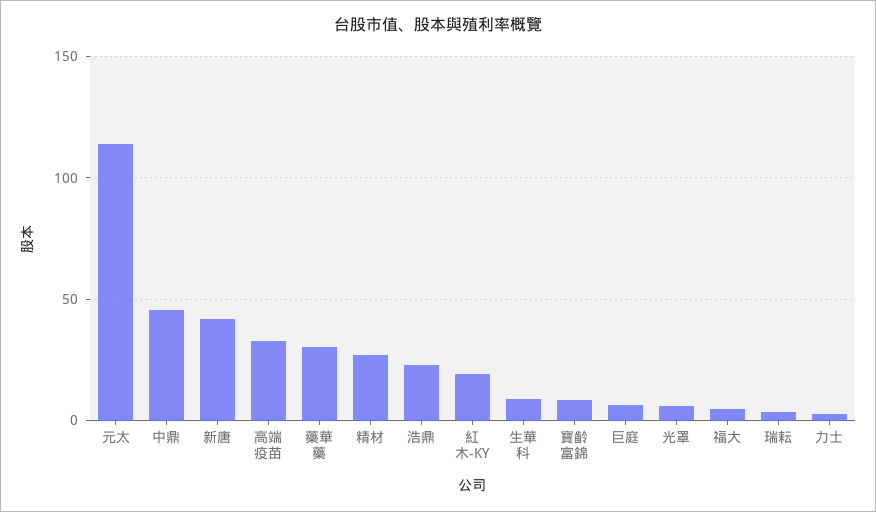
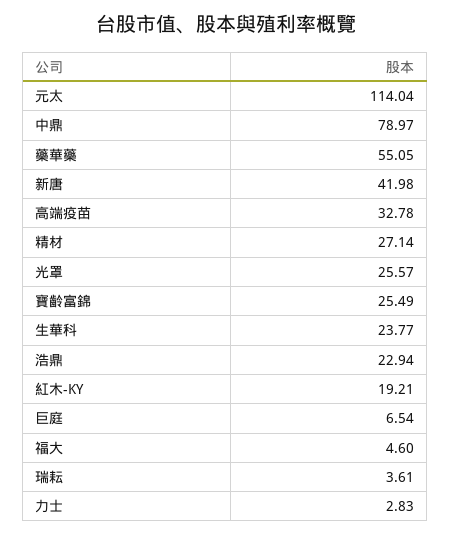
  {
    "元太": 114.04,
-   "中鼎": 45,
+   "中鼎": 78.97,
    "新唐": 41.98,
    "高端疫苗": 32.78,
-   "藥華藥": 30,
+   "藥華藥": 55.05,
    "精材": 27.14,
    "浩鼎": 22.94,
    "紅木-KY": 19.21,
-   "生華科": 10,
+   "生華科": 23.77,
-   "寶齡富錦": 10,
+   "寶齡富錦": 25.49,
    "巨庭": 6.54,
-   "光罩": 5,
+   "光罩": 25.57,
    "福大": 4.6,
    "瑞耘": 3.61,
    "力士": 2.83
  }

